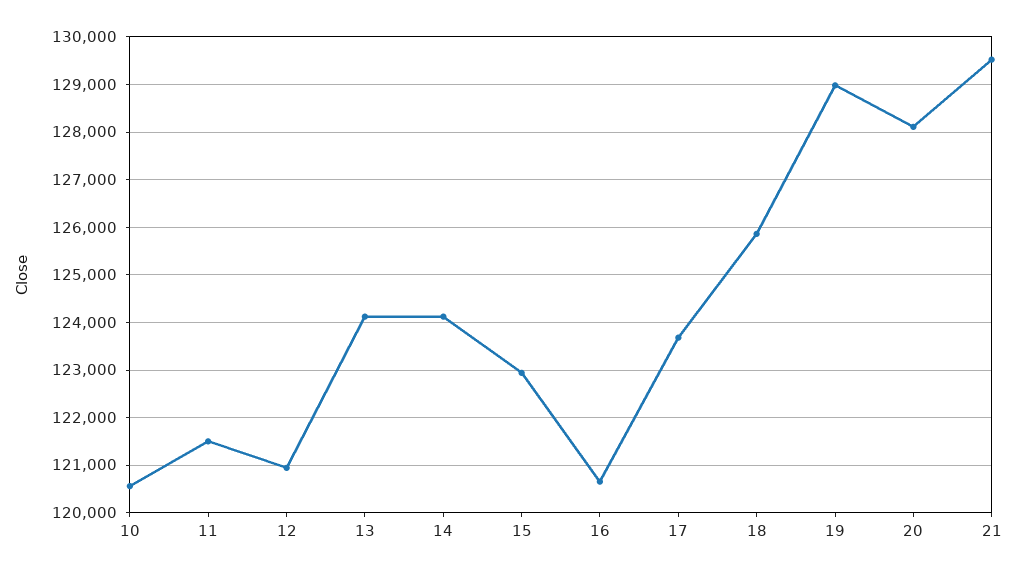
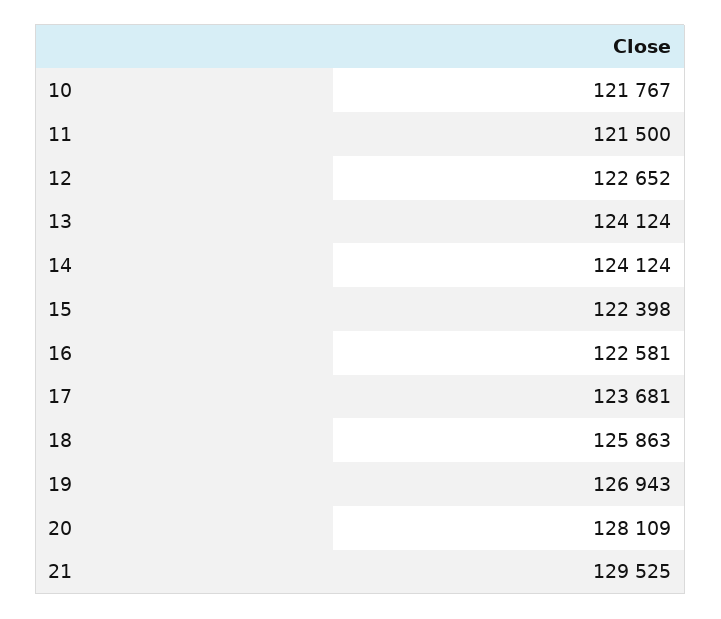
  {
-   "10": 120600,
+   "10": 121767,
    "11": 121500,
-   "12": 121000,
+   "12": 122652,
    "13": 124124,
    "14": 124124,
-   "15": 123000,
+   "15": 122398,
-   "16": 120600,
+   "16": 122581,
    "17": 123681,
    "18": 125863,
-   "19": 129000,
+   "19": 126943,
    "20": 128109,
    "21": 129525
  }

